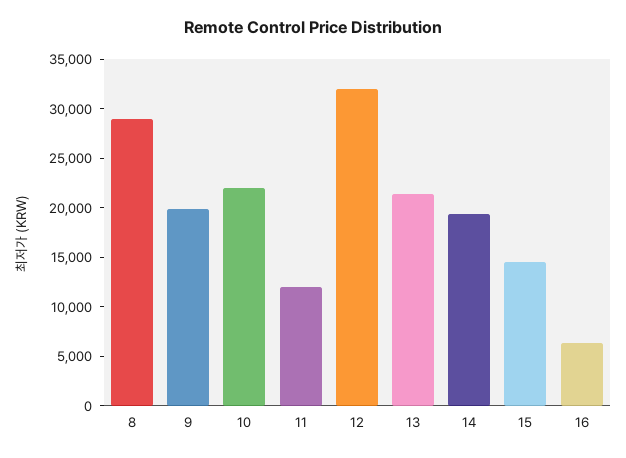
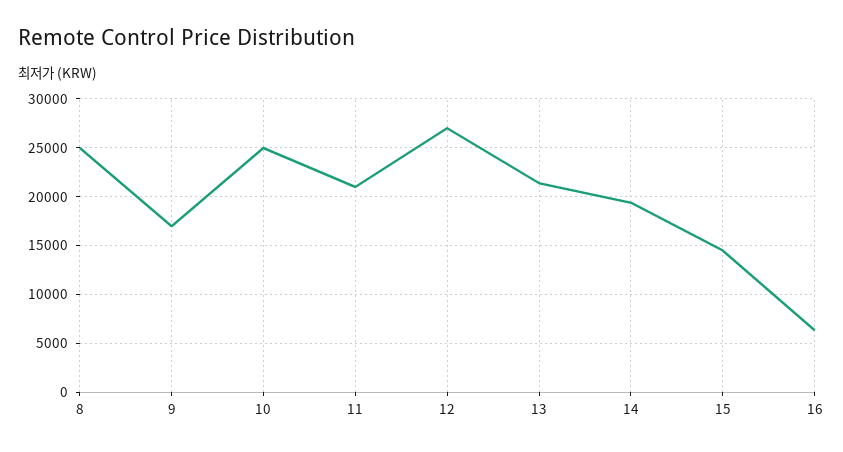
  {
-   "8": 29000,
+   "8": 25000,
-   "9": 20000,
+   "9": 17000,
-   "10": 22000,
+   "10": 25000,
-   "11": 12000,
+   "11": 21000,
-   "12": 32000,
+   "12": 27000,
    "13": 21000,
    "14": 19000,
    "15": 15000,
    "16": 6000
  }

